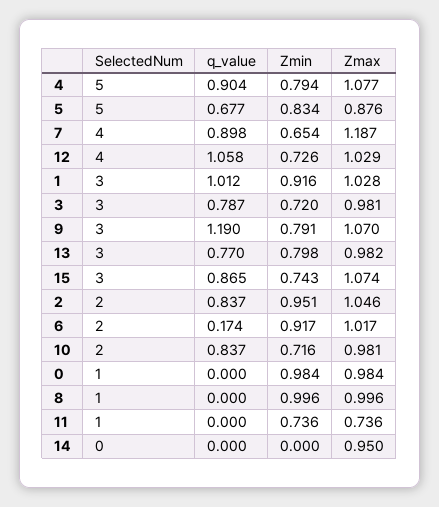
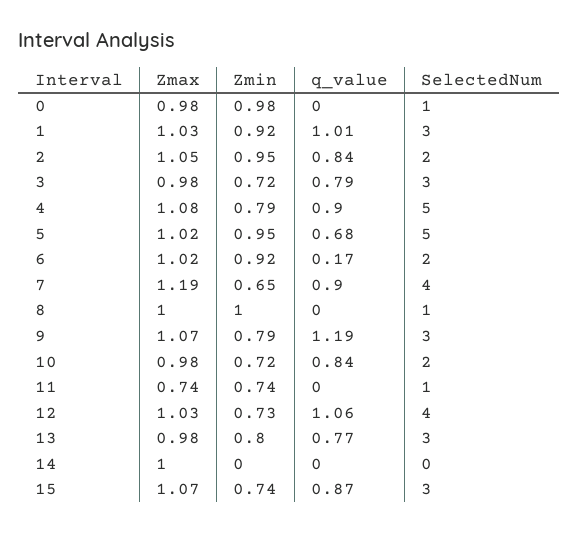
  {
    "SelectedNum": {
      "4": 5,
      "5": 5,
      "7": 4,
      "12": 4,
      "1": 3,
      "3": 3,
      "9": 3,
      "13": 3,
      "15": 3,
      "2": 2,
      "6": 2,
      "10": 2,
      "0": 1,
      "8": 1,
      "11": 1,
      "14": 0
    },
    "q_value": {
      "4": 0.904,
      "5": 0.677,
      "7": 0.898,
      "12": 1.058,
      "1": 1.012,
      "3": 0.787,
      "9": 1.19,
      "13": 0.77,
      "15": 0.865,
      "2": 0.837,
      "6": 0.174,
      "10": 0.837,
      "0": 0,
      "8": 0,
      "11": 0,
      "14": 0
    },
    "Zmin": {
      "4": 0.794,
-     "5": 0.834,
+     "5": 0.95,
      "7": 0.654,
      "12": 0.726,
      "1": 0.916,
      "3": 0.72,
      "9": 0.791,
      "13": 0.798,
      "15": 0.743,
      "2": 0.951,
      "6": 0.917,
      "10": 0.716,
      "0": 0.984,
      "8": 0.996,
      "11": 0.736,
      "14": 0
    },
    "Zmax": {
      "4": 1.077,
-     "5": 0.876,
+     "5": 1.02,
      "7": 1.187,
      "12": 1.029,
      "1": 1.028,
      "3": 0.981,
      "9": 1.07,
      "13": 0.982,
      "15": 1.074,
      "2": 1.046,
      "6": 1.017,
      "10": 0.981,
      "0": 0.984,
      "8": 0.996,
      "11": 0.736,
-     "14": 0.95
+     "14": 1
    }
  }

